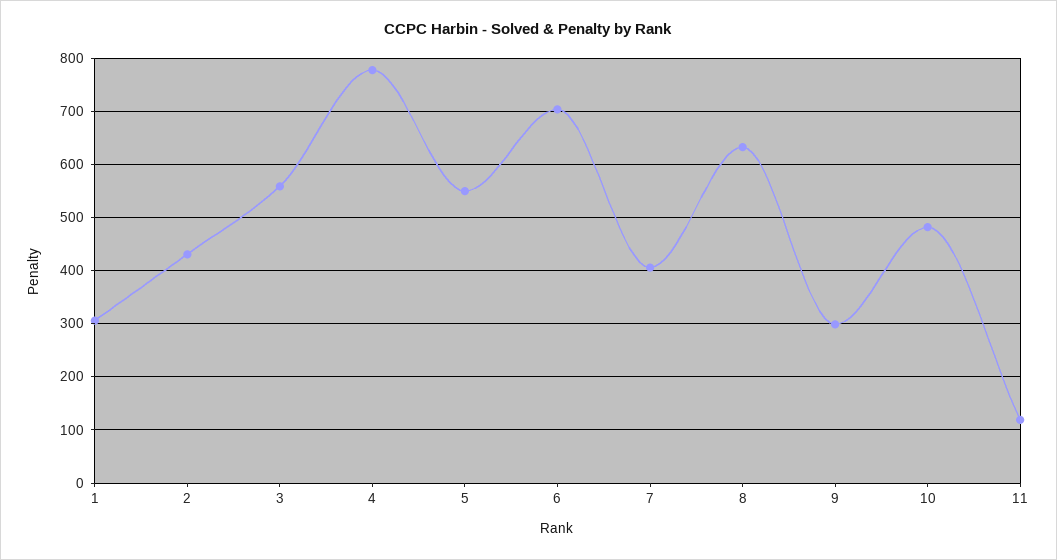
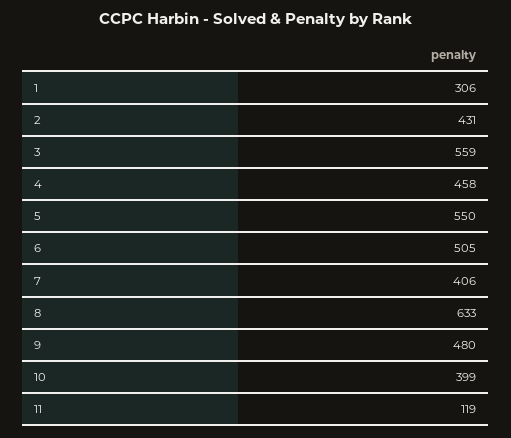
  {
    "1": 306,
    "2": 431,
    "3": 559,
-   "4": 780,
+   "4": 458,
    "5": 550,
-   "6": 700,
+   "6": 505,
    "7": 406,
    "8": 633,
-   "9": 300,
+   "9": 480,
-   "10": 480,
+   "10": 399,
    "11": 119
  }

